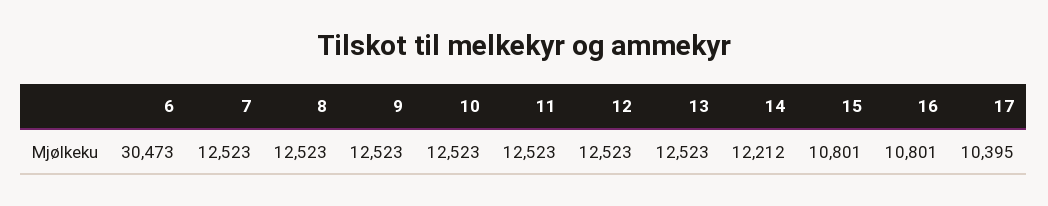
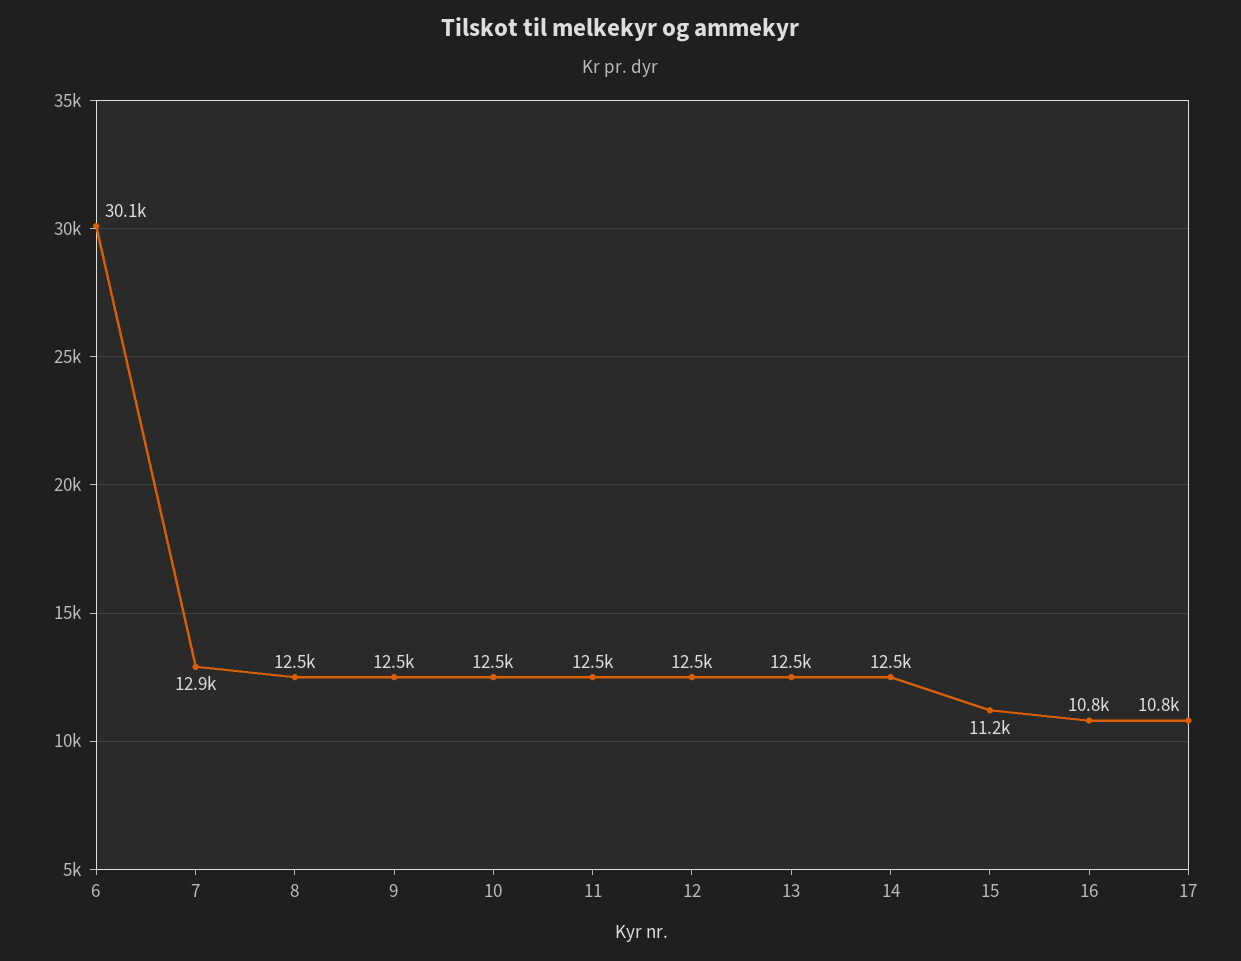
  {
-   "6": 30473,
+   "6": 30100,
-   "7": 12523,
+   "7": 12900,
    "8": 12523,
    "9": 12523,
    "10": 12523,
    "11": 12523,
    "12": 12523,
    "13": 12523,
-   "14": 12212,
+   "14": 12500,
-   "15": 10801,
+   "15": 11200,
    "16": 10801,
-   "17": 10395
+   "17": 10800
  }

